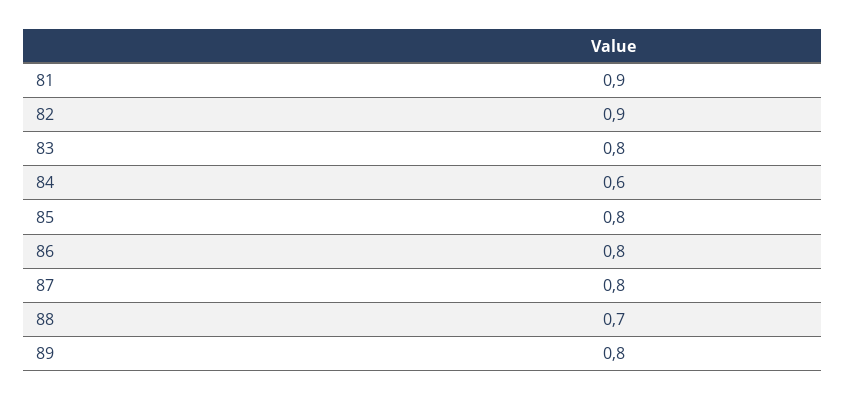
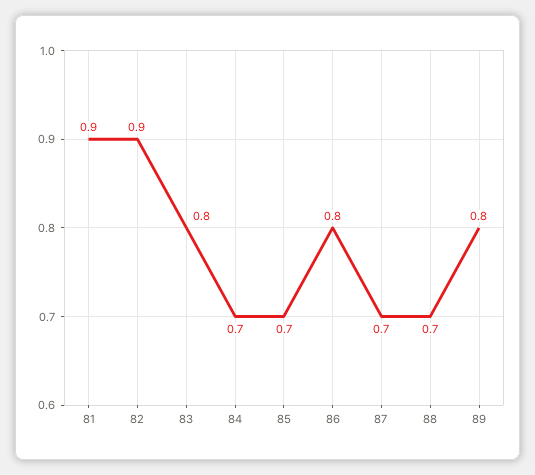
  {
    "81": 0.9,
    "82": 0.9,
    "83": 0.8,
-   "84": 0.6,
+   "84": 0.7,
-   "85": 0.8,
+   "85": 0.7,
    "86": 0.8,
-   "87": 0.8,
+   "87": 0.7,
    "88": 0.7,
    "89": 0.8
  }

